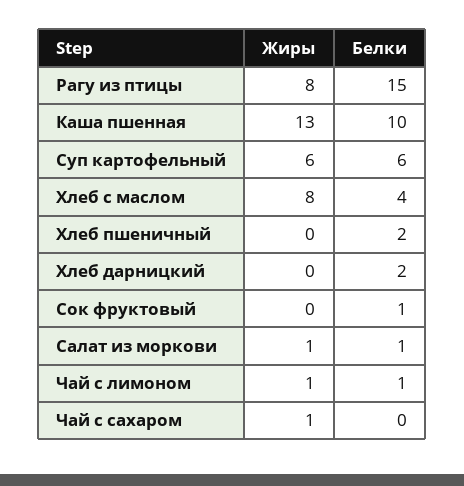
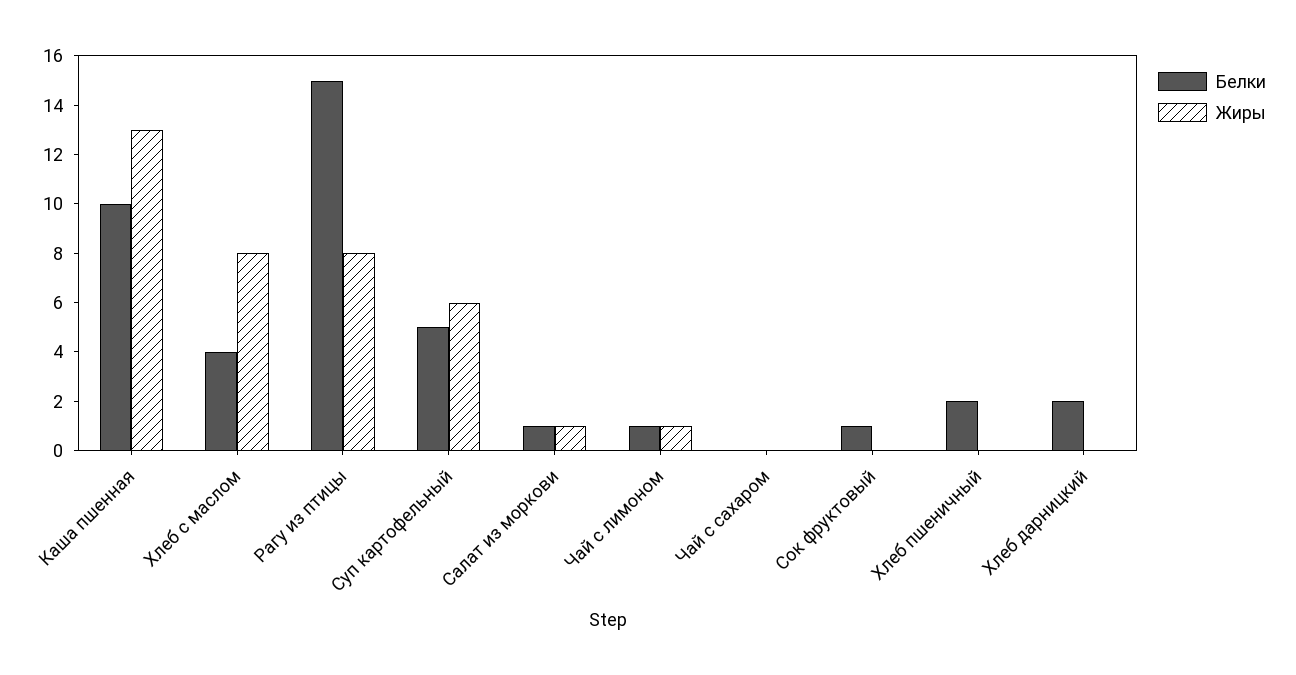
  {
    "Жиры": {
      "Рагу из птицы": 8,
      "Каша пшенная": 13,
      "Суп картофельный": 6,
      "Хлеб с маслом": 8,
      "Хлеб пшеничный": 0,
      "Хлеб дарницкий": 0,
      "Сок фруктовый": 0,
      "Салат из моркови": 1,
      "Чай с лимоном": 1,
-     "Чай с сахаром": 1
+     "Чай с сахаром": 0
    },
    "Белки": {
      "Рагу из птицы": 15,
      "Каша пшенная": 10,
-     "Суп картофельный": 6,
+     "Суп картофельный": 5,
      "Хлеб с маслом": 4,
      "Хлеб пшеничный": 2,
      "Хлеб дарницкий": 2,
      "Сок фруктовый": 1,
      "Салат из моркови": 1,
      "Чай с лимоном": 1,
      "Чай с сахаром": 0
    }
  }

